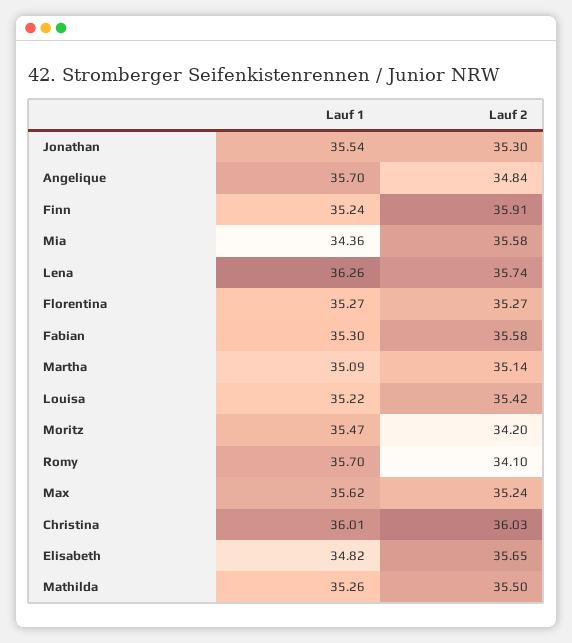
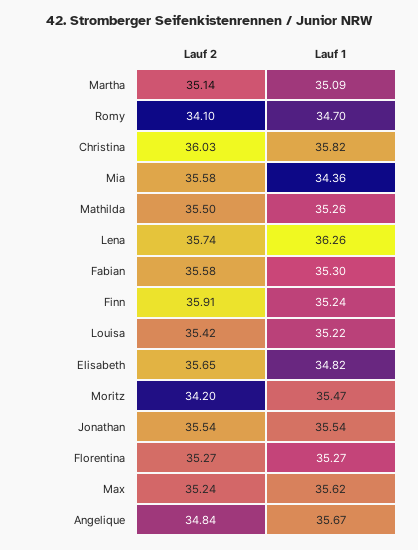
  {
    "Lauf 1": {
      "Jonathan": 35.54,
-     "Angelique": 35.7,
+     "Angelique": 35.67,
      "Finn": 35.24,
      "Mia": 34.36,
      "Lena": 36.26,
      "Florentina": 35.27,
      "Fabian": 35.3,
      "Martha": 35.09,
      "Louisa": 35.22,
      "Moritz": 35.47,
-     "Romy": 35.7,
+     "Romy": 34.7,
      "Max": 35.62,
-     "Christina": 36.01,
+     "Christina": 35.82,
      "Elisabeth": 34.82,
      "Mathilda": 35.26
    },
    "Lauf 2": {
-     "Jonathan": 35.3,
+     "Jonathan": 35.54,
      "Angelique": 34.84,
      "Finn": 35.91,
      "Mia": 35.58,
      "Lena": 35.74,
      "Florentina": 35.27,
      "Fabian": 35.58,
      "Martha": 35.14,
      "Louisa": 35.42,
      "Moritz": 34.2,
      "Romy": 34.1,
      "Max": 35.24,
      "Christina": 36.03,
      "Elisabeth": 35.65,
      "Mathilda": 35.5
    }
  }

